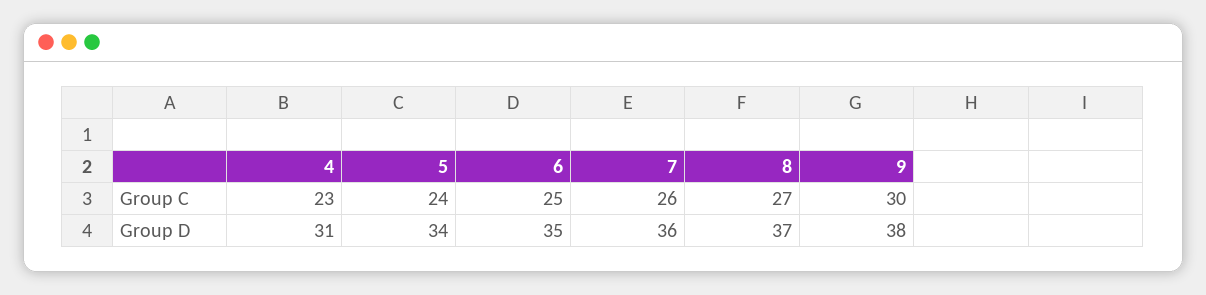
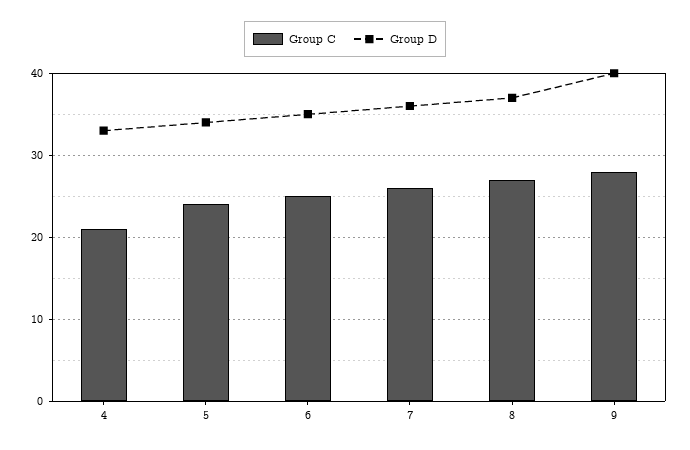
  {
    "Group C": {
-     "4": 23,
+     "4": 21,
      "5": 24,
      "6": 25,
      "7": 26,
      "8": 27,
-     "9": 30
+     "9": 28
    },
    "Group D": {
-     "4": 31,
+     "4": 33,
      "5": 34,
      "6": 35,
      "7": 36,
      "8": 37,
-     "9": 38
+     "9": 40
    }
  }

